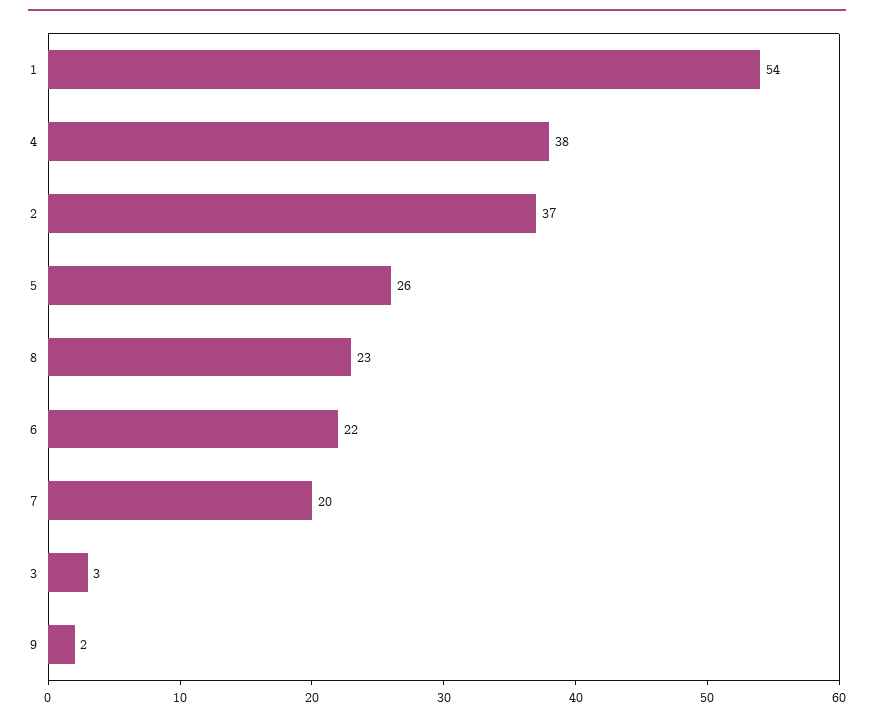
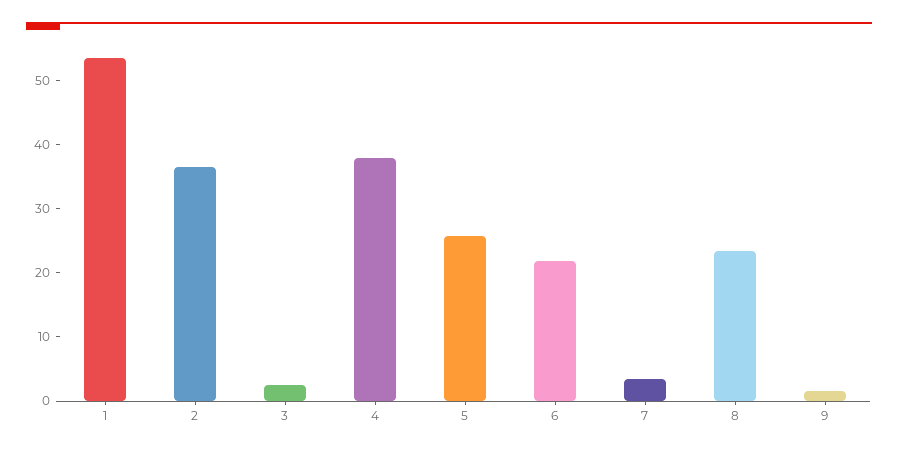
  {
    "1": 54,
    "4": 38,
    "2": 37,
    "5": 26,
    "8": 23,
    "6": 22,
-   "7": 20,
+   "7": 4,
    "3": 3,
    "9": 2
  }

